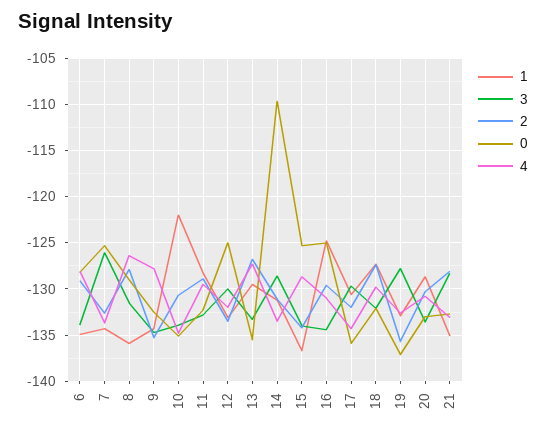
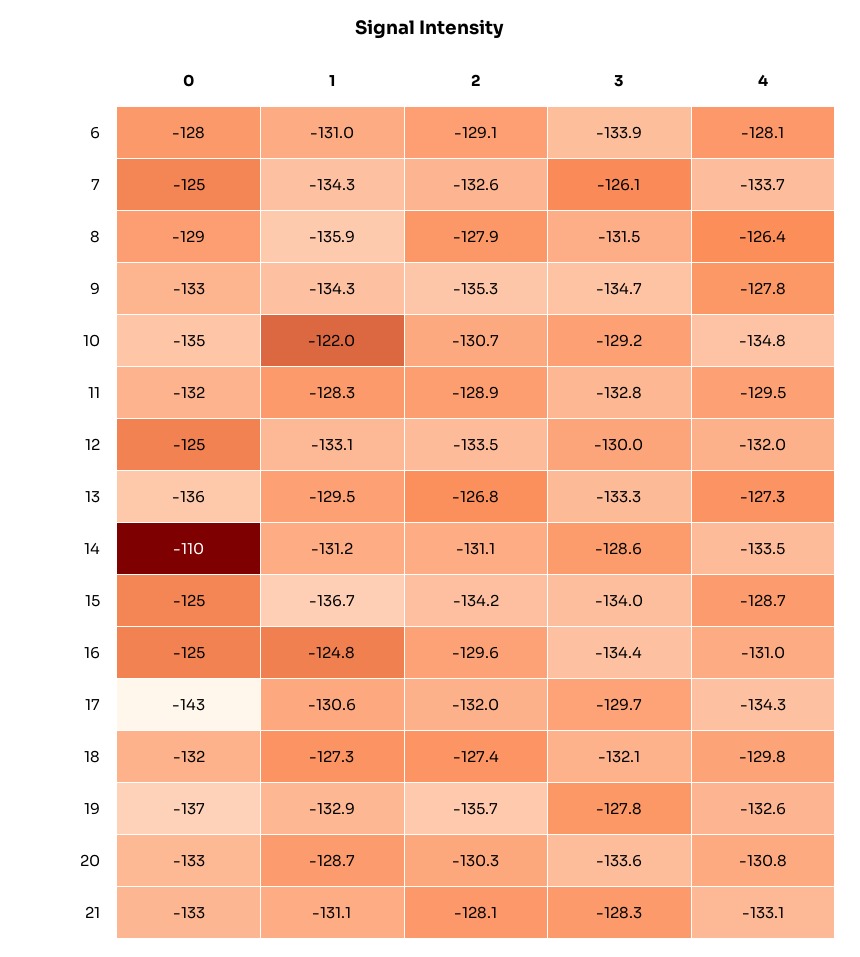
  {
    "1": {
-     "6": -135,
+     "6": -131,
      "7": -134.3,
      "8": -135.9,
      "9": -134.3,
      "10": -122,
      "11": -128.3,
      "12": -133.1,
      "13": -129.5,
      "14": -131.2,
      "15": -136.7,
      "16": -124.8,
      "17": -130.6,
      "18": -127.3,
      "19": -132.9,
      "20": -128.7,
-     "21": -135
+     "21": -131.1
    },
    "3": {
      "6": -133.9,
      "7": -126.1,
      "8": -131.5,
      "9": -134.7,
-     "10": -134,
+     "10": -129.2,
      "11": -132.8,
      "12": -130,
      "13": -133.3,
      "14": -128.6,
      "15": -134,
      "16": -134.4,
      "17": -129.7,
      "18": -132.1,
      "19": -127.8,
      "20": -133.6,
      "21": -128.3
    },
    "2": {
      "6": -129.1,
      "7": -132.6,
      "8": -127.9,
      "9": -135.3,
      "10": -130.7,
      "11": -128.9,
      "12": -133.5,
      "13": -126.8,
      "14": -131.1,
      "15": -134.2,
      "16": -129.6,
      "17": -132,
      "18": -127.4,
      "19": -135.7,
      "20": -130.3,
      "21": -128.1
    },
    "0": {
      "6": -128,
      "7": -125,
      "8": -129,
      "9": -133,
      "10": -135,
      "11": -132,
      "12": -125,
      "13": -136,
      "14": -110,
      "15": -125,
      "16": -125,
-     "17": -136,
+     "17": -143,
      "18": -132,
      "19": -137,
      "20": -133,
      "21": -133
    },
    "4": {
      "6": -128.1,
      "7": -133.7,
      "8": -126.4,
      "9": -127.8,
      "10": -134.8,
      "11": -129.5,
      "12": -132,
      "13": -127.3,
      "14": -133.5,
      "15": -128.7,
      "16": -131,
      "17": -134.3,
      "18": -129.8,
      "19": -132.6,
      "20": -130.8,
      "21": -133.1
    }
  }

